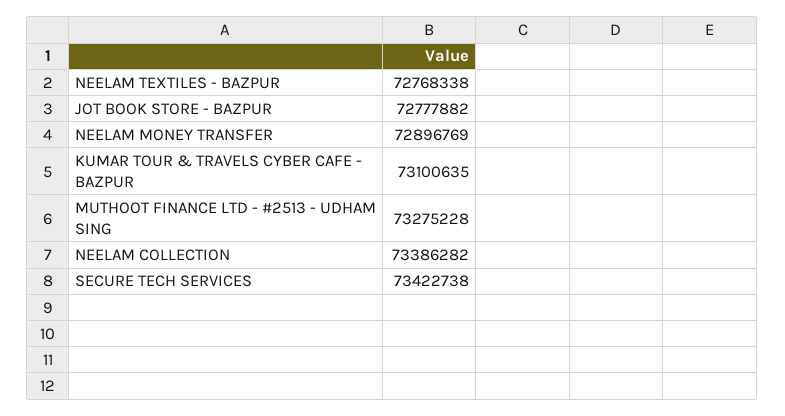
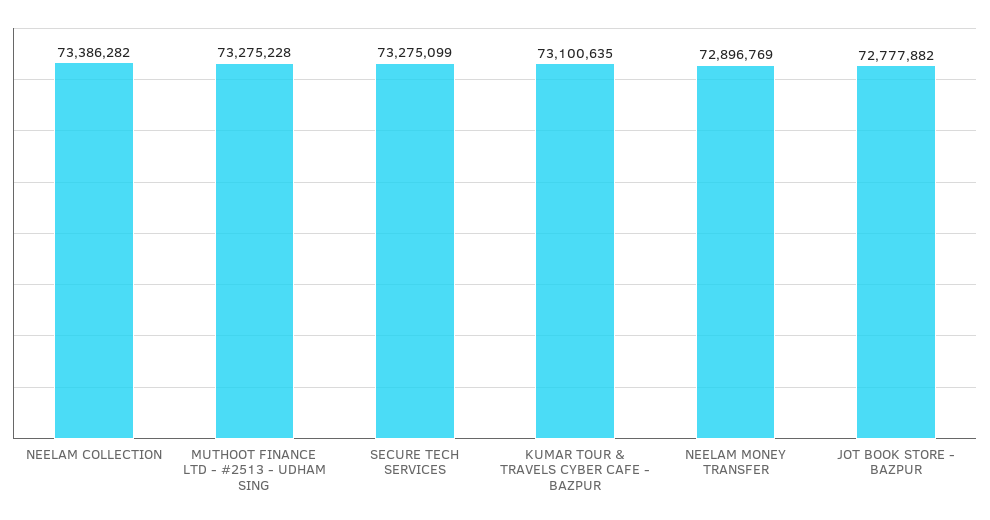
  {
-   "NEELAM TEXTILES - BAZPUR": 72768338,
    "JOT BOOK STORE - BAZPUR": 72777882,
    "NEELAM MONEY TRANSFER": 72896769,
    "KUMAR TOUR & TRAVELS CYBER CAFE - BAZPUR": 73100635,
    "MUTHOOT FINANCE LTD - #2513 - UDHAM SING": 73275228,
    "NEELAM COLLECTION": 73386282,
-   "SECURE TECH SERVICES": 73422738
+   "SECURE TECH SERVICES": 73275099
  }

